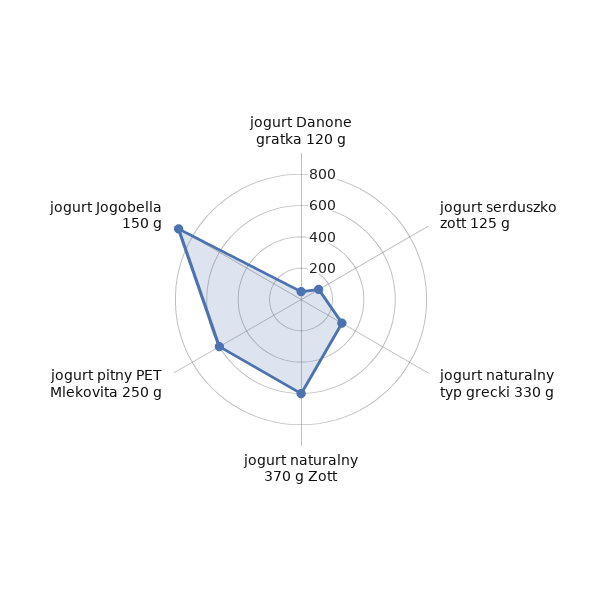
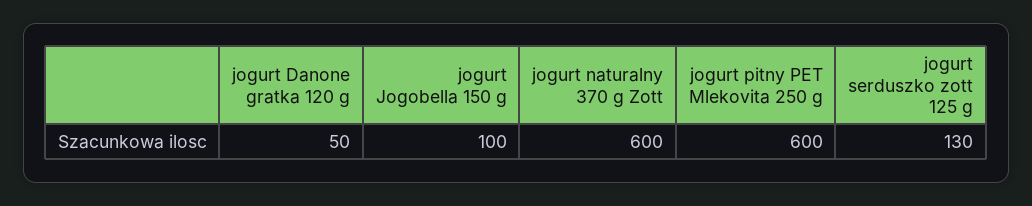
  {
    "jogurt Danone gratka 120 g": 50,
    "jogurt serduszko zott 125 g": 130,
-   "jogurt naturalny typ grecki 330 g": 300,
    "jogurt naturalny 370 g Zott": 600,
    "jogurt pitny PET Mlekovita 250 g": 600,
-   "jogurt Jogobella 150 g": 900
+   "jogurt Jogobella 150 g": 100
  }

